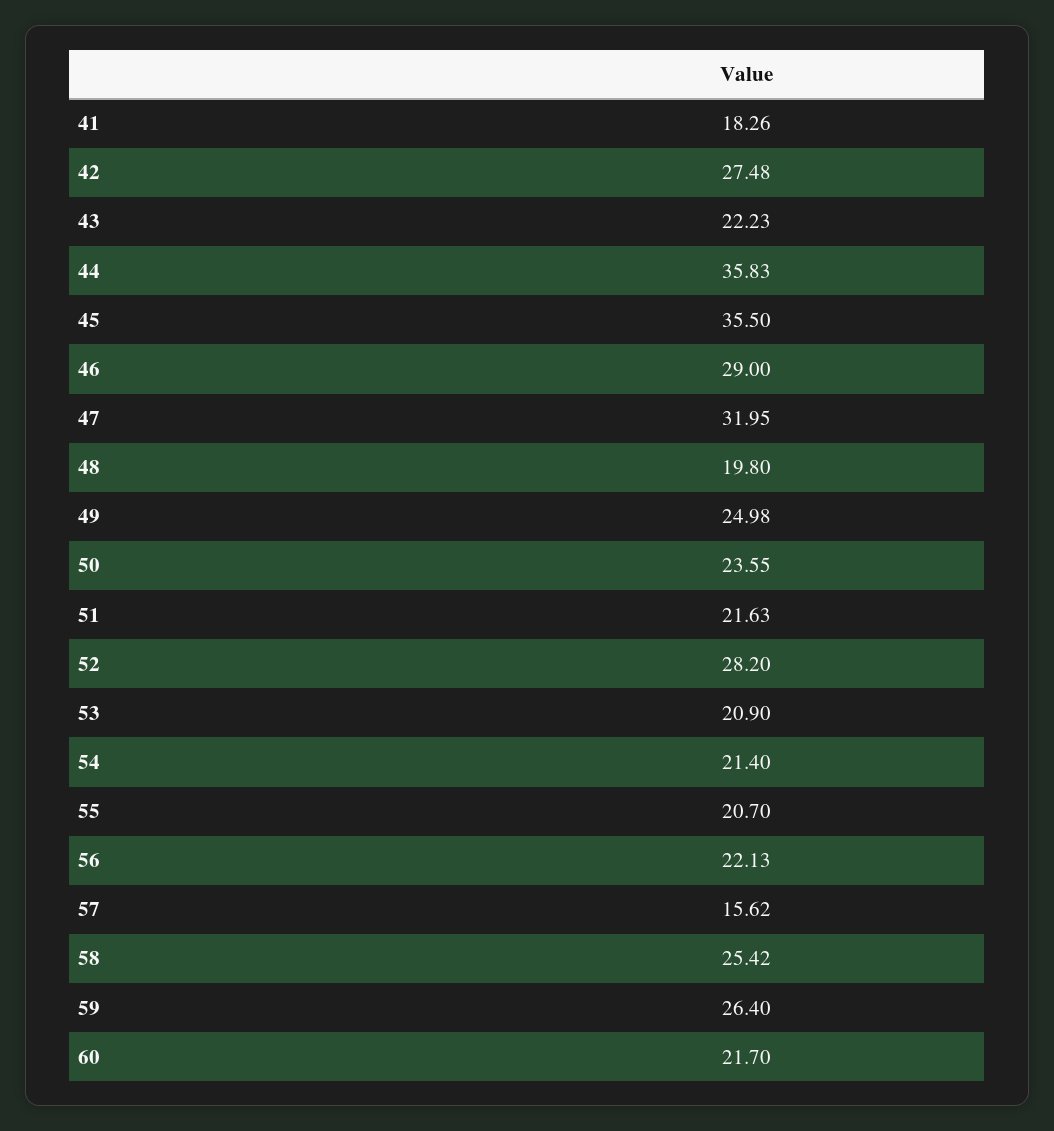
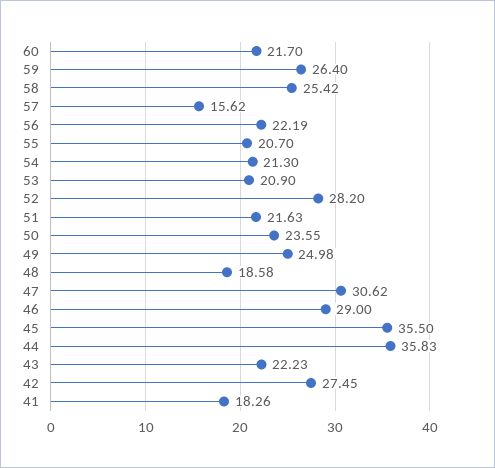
  {
    "41": 18.26,
-   "42": 27.48,
+   "42": 27.45,
    "43": 22.23,
    "44": 35.83,
    "45": 35.5,
    "46": 29,
-   "47": 31.95,
+   "47": 30.62,
-   "48": 19.8,
+   "48": 18.58,
    "49": 24.98,
    "50": 23.55,
    "51": 21.63,
    "52": 28.2,
    "53": 20.9,
-   "54": 21.4,
+   "54": 21.3,
    "55": 20.7,
-   "56": 22.13,
+   "56": 22.19,
    "57": 15.62,
    "58": 25.42,
    "59": 26.4,
    "60": 21.7
  }

